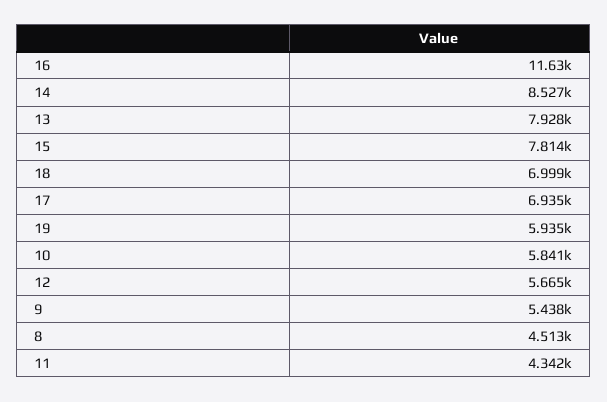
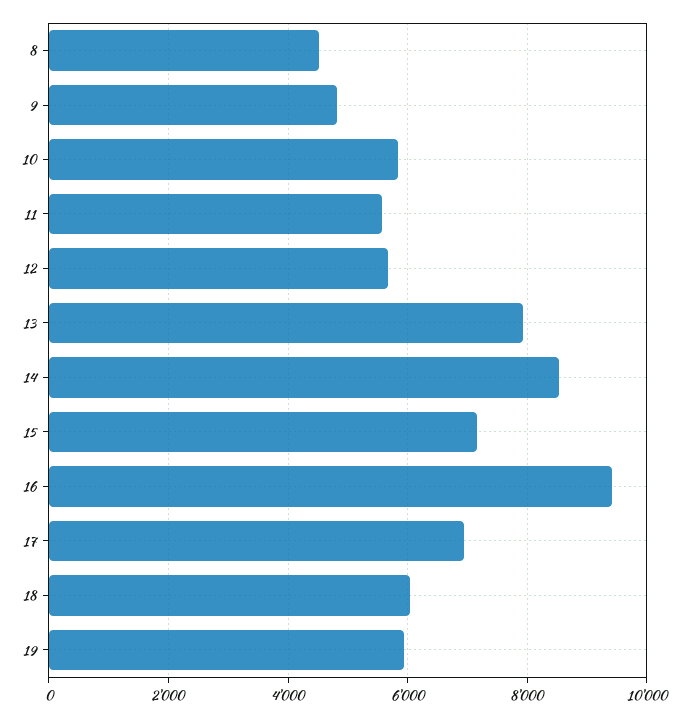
  {
-   "16": 11630,
+   "16": 9400,
    "14": 8527,
    "13": 7928,
-   "15": 7814,
+   "15": 7200,
-   "18": 6999,
+   "18": 6000,
    "17": 6935,
    "19": 5935,
    "10": 5841,
    "12": 5665,
-   "9": 5438,
+   "9": 4800,
    "8": 4513,
-   "11": 4342
+   "11": 5600
  }

